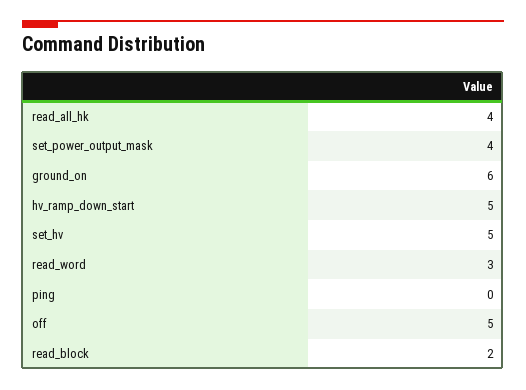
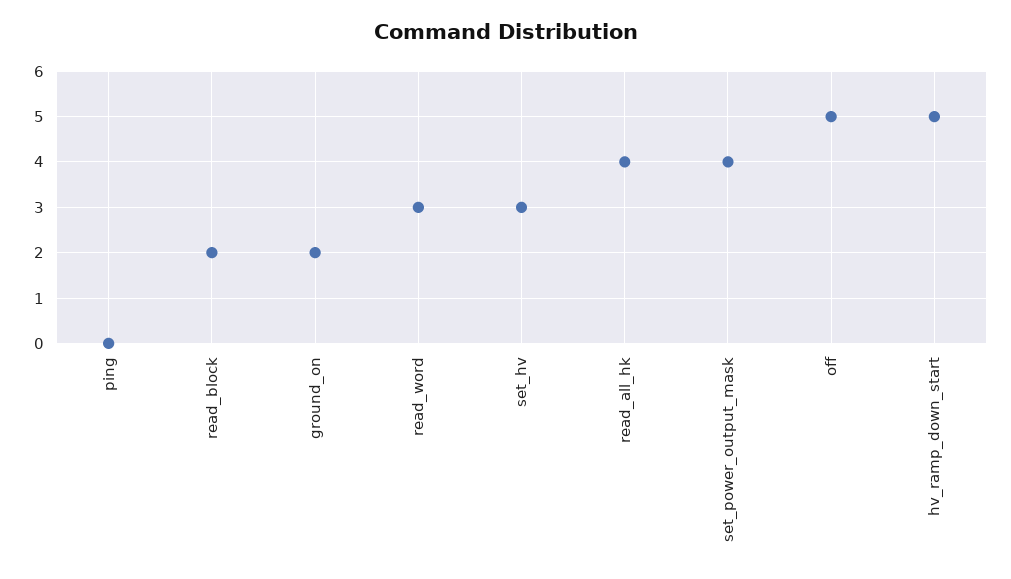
  {
    "read_all_hk": 4,
    "set_power_output_mask": 4,
-   "ground_on": 6,
+   "ground_on": 2,
    "hv_ramp_down_start": 5,
-   "set_hv": 5,
+   "set_hv": 3,
    "read_word": 3,
    "ping": 0,
    "off": 5,
    "read_block": 2
  }

